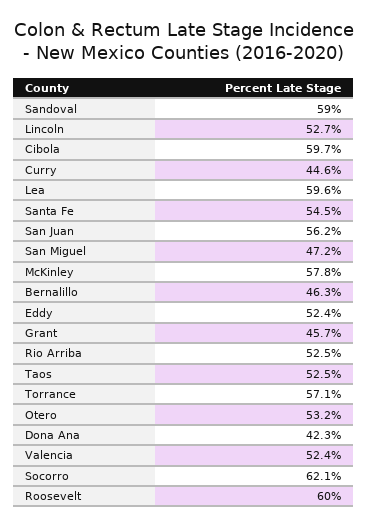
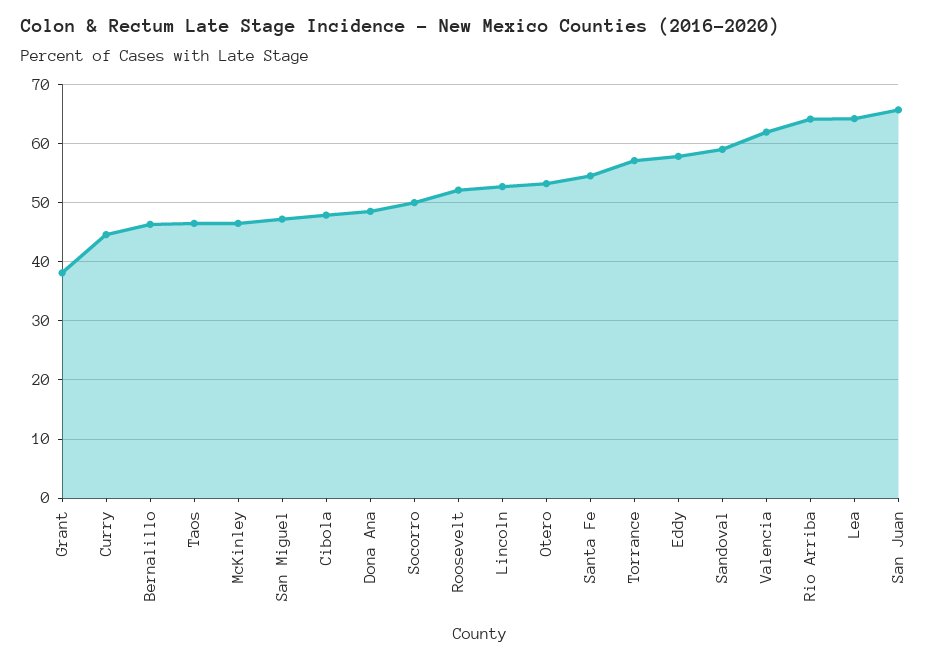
  {
    "Sandoval": 59,
    "Lincoln": 52.7,
-   "Cibola": 59.7,
+   "Cibola": 48,
    "Curry": 44.6,
-   "Lea": 59.6,
+   "Lea": 64,
    "Santa Fe": 54.5,
-   "San Juan": 56.2,
+   "San Juan": 66,
    "San Miguel": 47.2,
-   "McKinley": 57.8,
+   "McKinley": 46,
    "Bernalillo": 46.3,
-   "Eddy": 52.4,
+   "Eddy": 58,
-   "Grant": 45.7,
+   "Grant": 38,
-   "Rio Arriba": 52.5,
+   "Rio Arriba": 64,
-   "Taos": 52.5,
+   "Taos": 46,
    "Torrance": 57.1,
    "Otero": 53.2,
-   "Dona Ana": 42.3,
+   "Dona Ana": 48,
-   "Valencia": 52.4,
+   "Valencia": 62,
-   "Socorro": 62.1,
+   "Socorro": 50,
-   "Roosevelt": 60
+   "Roosevelt": 52
  }

